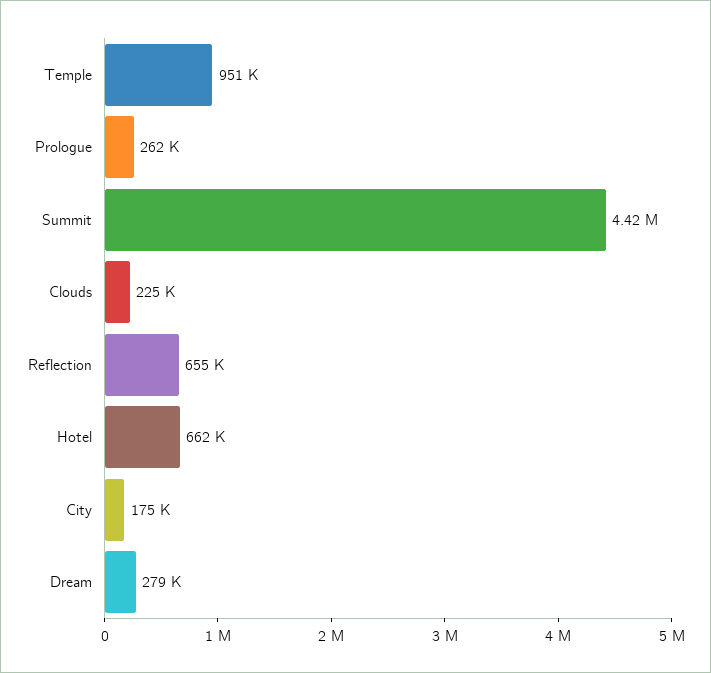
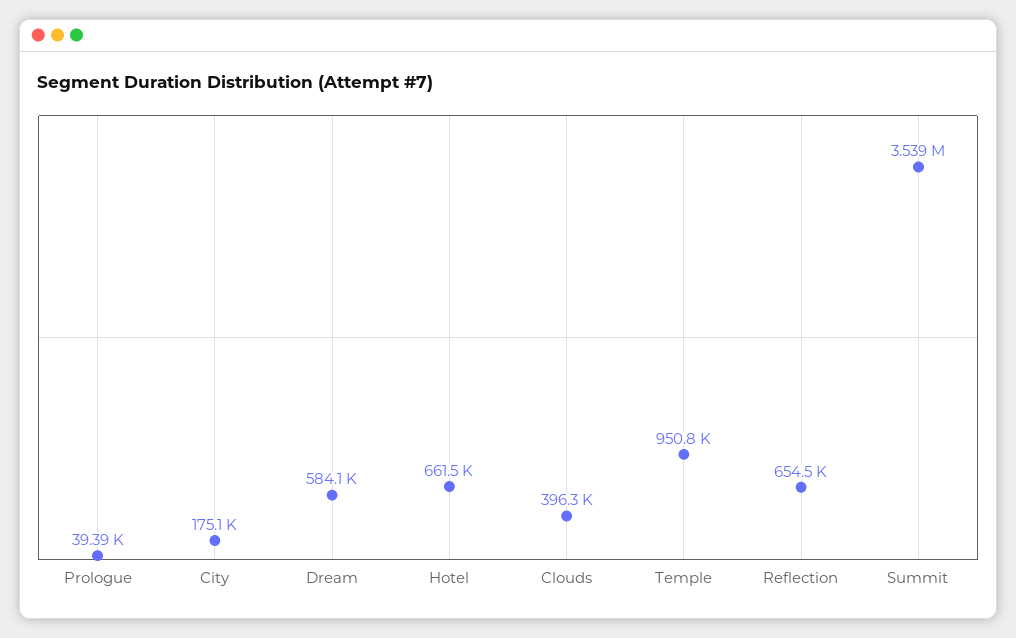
  {
    "Temple": 950800,
-   "Prologue": 262000,
+   "Prologue": 39390,
-   "Summit": 4420000,
+   "Summit": 3539000,
-   "Clouds": 225000,
+   "Clouds": 396300,
    "Reflection": 654500,
    "Hotel": 661500,
    "City": 175100,
-   "Dream": 279000
+   "Dream": 584100
  }

